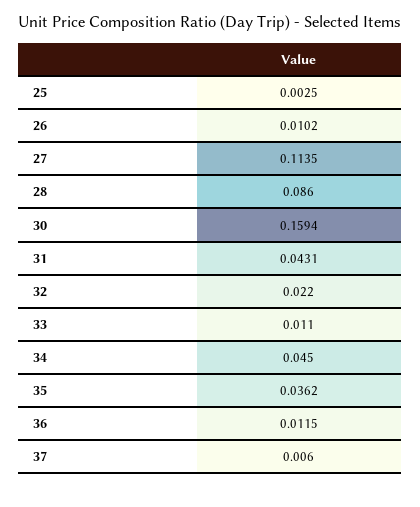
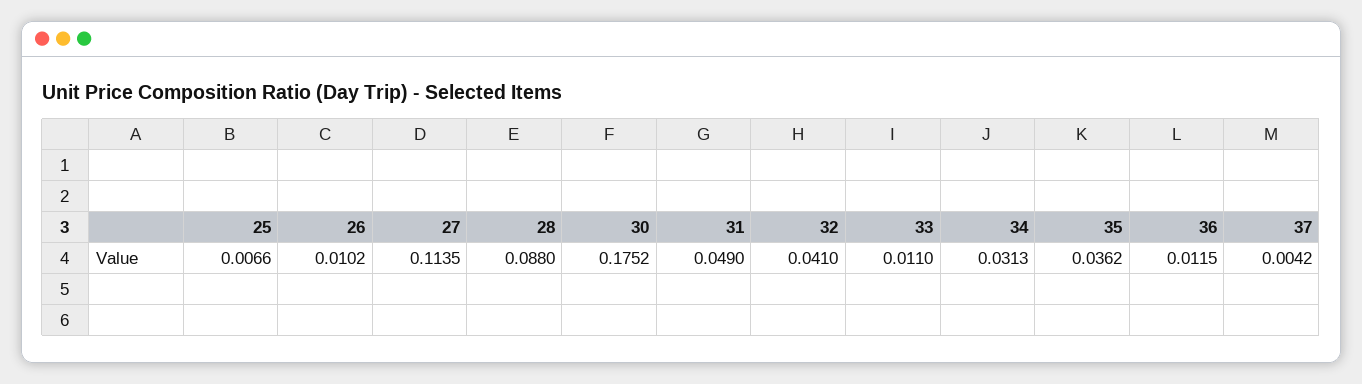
  {
-   "25": 0.0025,
+   "25": 0.0066,
    "26": 0.0102,
    "27": 0.1135,
-   "28": 0.086,
+   "28": 0.088,
-   "30": 0.1594,
+   "30": 0.1752,
-   "31": 0.0431,
+   "31": 0.049,
-   "32": 0.022,
+   "32": 0.041,
    "33": 0.011,
-   "34": 0.045,
+   "34": 0.0313,
    "35": 0.0362,
    "36": 0.0115,
-   "37": 0.006
+   "37": 0.0042
  }

